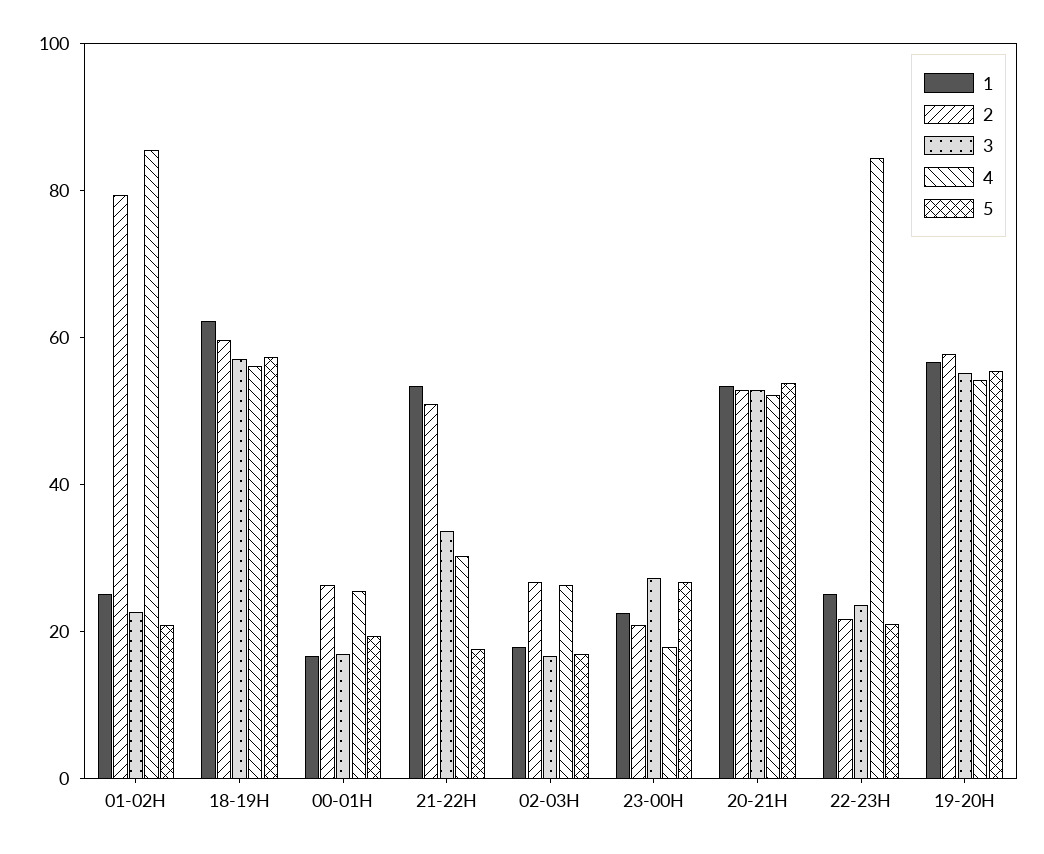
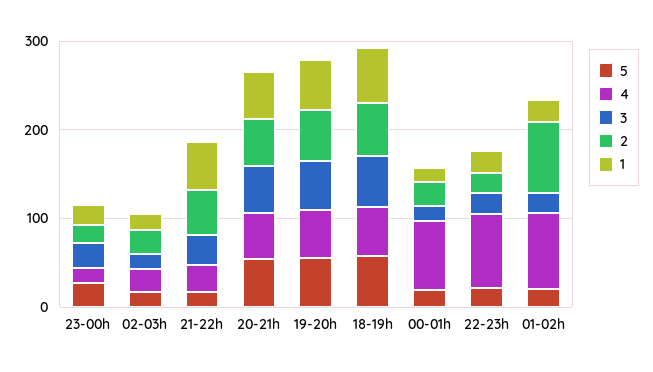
  {
    "1": {
      "01-02H": 25,
      "18-19H": 60,
      "00-01H": 15,
      "21-22H": 55,
      "02-03H": 20,
      "23-00H": 25,
      "20-21H": 55,
      "22-23H": 25,
      "19-20H": 55
    },
    "2": {
      "01-02H": 80,
      "18-19H": 60,
      "00-01H": 25,
      "21-22H": 50,
      "02-03H": 25,
      "23-00H": 20,
      "20-21H": 55,
      "22-23H": 20,
      "19-20H": 60
    },
    "3": {
      "01-02H": 25,
      "18-19H": 55,
      "00-01H": 15,
      "21-22H": 35,
      "02-03H": 15,
      "23-00H": 25,
      "20-21H": 55,
      "22-23H": 25,
      "19-20H": 55
    },
    "4": {
      "01-02H": 85,
      "18-19H": 55,
-     "00-01H": 25,
+     "00-01H": 80,
      "21-22H": 30,
      "02-03H": 25,
      "23-00H": 20,
      "20-21H": 50,
      "22-23H": 85,
      "19-20H": 55
    },
    "5": {
      "01-02H": 20,
      "18-19H": 55,
      "00-01H": 20,
      "21-22H": 20,
      "02-03H": 15,
      "23-00H": 25,
      "20-21H": 55,
      "22-23H": 20,
      "19-20H": 55
    }
  }

